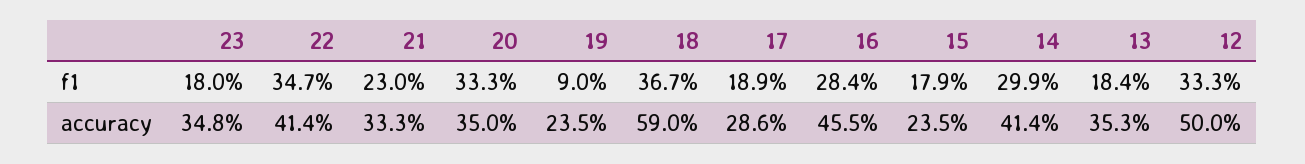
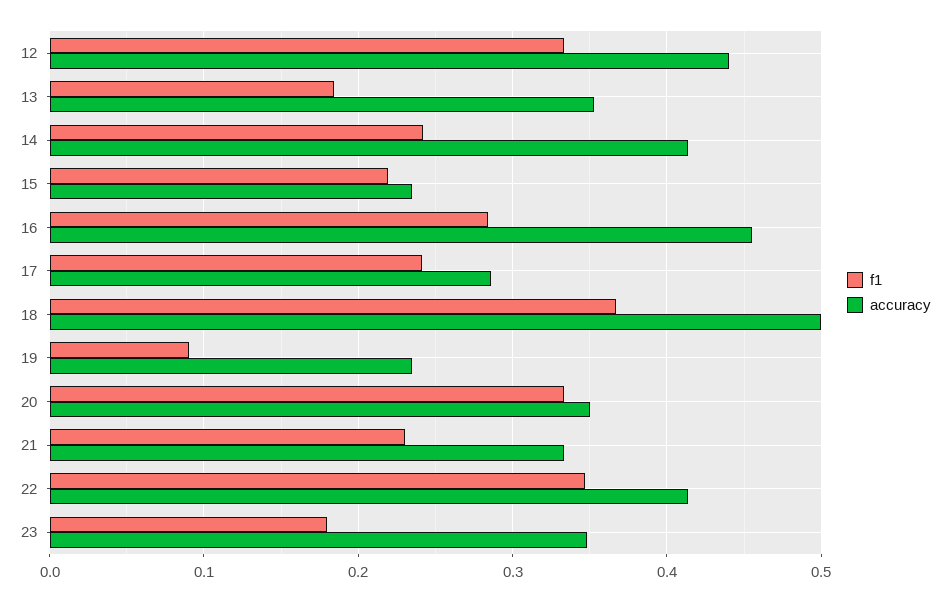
  {
    "f1": {
      "23": 0.18,
      "22": 0.347,
      "21": 0.23,
      "20": 0.333,
      "19": 0.09,
      "18": 0.367,
-     "17": 0.189,
+     "17": 0.24,
      "16": 0.284,
-     "15": 0.179,
+     "15": 0.22,
-     "14": 0.299,
+     "14": 0.24,
      "13": 0.184,
      "12": 0.333
    },
    "accuracy": {
      "23": 0.348,
      "22": 0.414,
      "21": 0.333,
      "20": 0.35,
      "19": 0.235,
-     "18": 0.59,
+     "18": 0.5,
      "17": 0.286,
      "16": 0.455,
      "15": 0.235,
      "14": 0.414,
      "13": 0.353,
-     "12": 0.5
+     "12": 0.44
    }
  }

